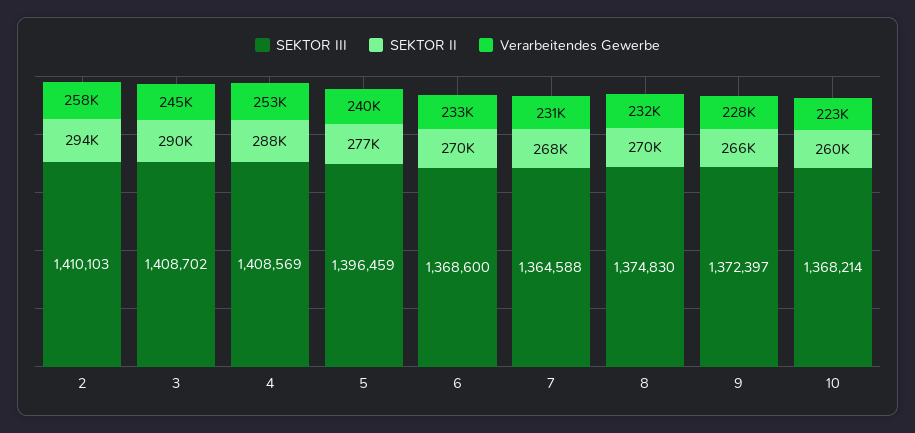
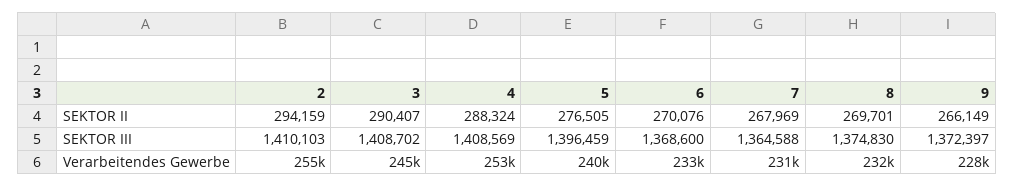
  {
    "SEKTOR III": {
      "2": 1410103,
      "3": 1408702,
      "4": 1408569,
      "5": 1396459,
      "6": 1368600,
      "7": 1364588,
      "8": 1374830,
-     "9": 1372397,
+     "9": 1372397
-     "10": 1368214
    },
    "SEKTOR II": {
      "2": 294159,
      "3": 290407,
      "4": 288324,
      "5": 276505,
      "6": 270076,
      "7": 267969,
      "8": 269701,
-     "9": 266149,
+     "9": 266149
-     "10": 260000
    },
    "Verarbeitendes Gewerbe": {
-     "2": 258000,
+     "2": 255000,
      "3": 245000,
      "4": 253000,
      "5": 240000,
      "6": 233000,
      "7": 231000,
      "8": 232000,
-     "9": 228000,
+     "9": 228000
-     "10": 223000
    }
  }

